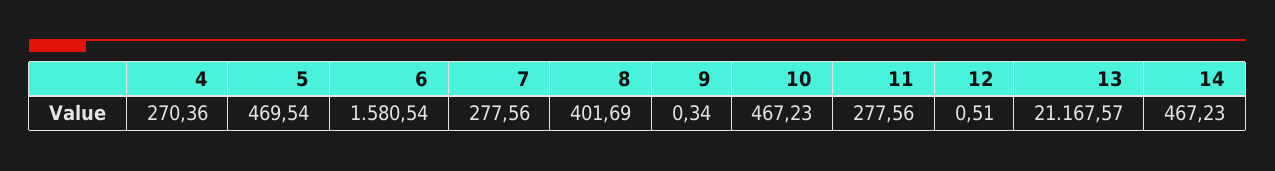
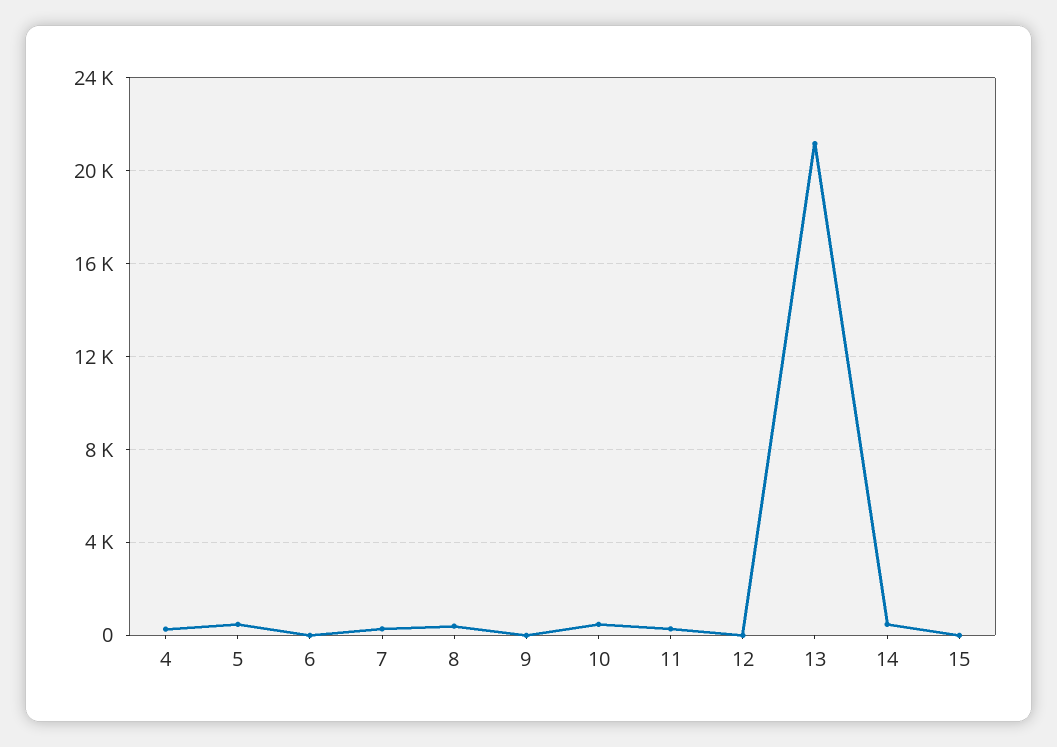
  {
    "4": 270.36,
    "5": 469.54,
-   "6": 1580.54,
+   "6": 0,
    "7": 277.56,
    "8": 401.69,
    "9": 0.34,
    "10": 467.23,
    "11": 277.56,
    "12": 0.51,
    "13": 21167.57,
-   "14": 467.23
+   "14": 467.23,
+   "15": 0
  }

